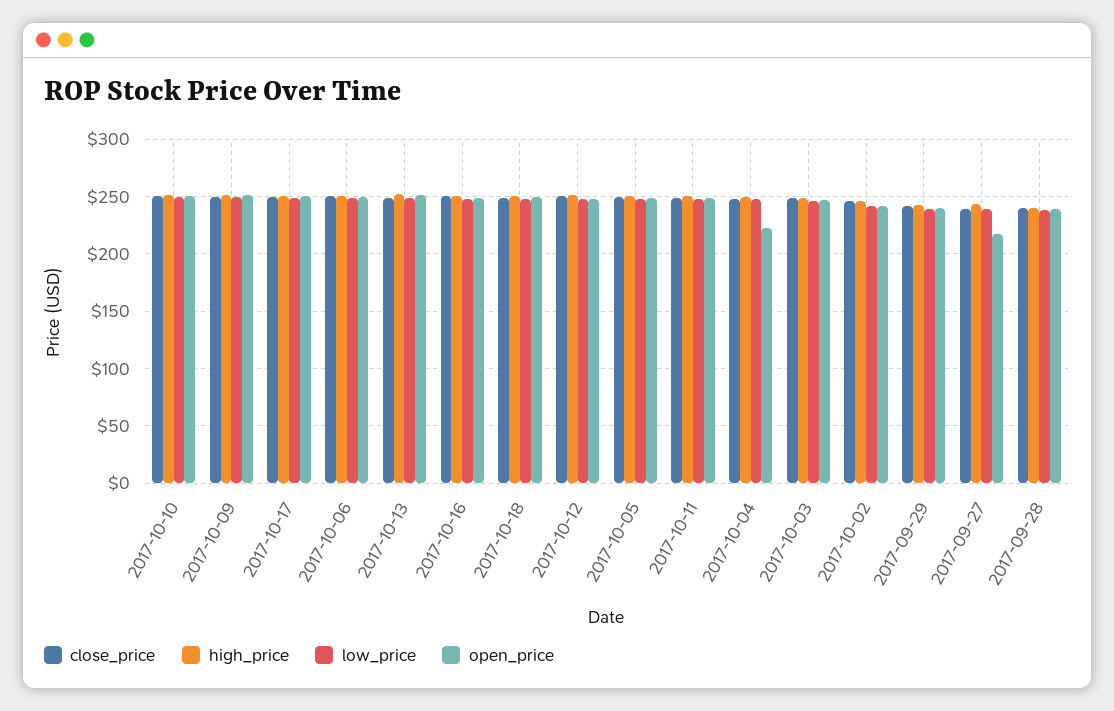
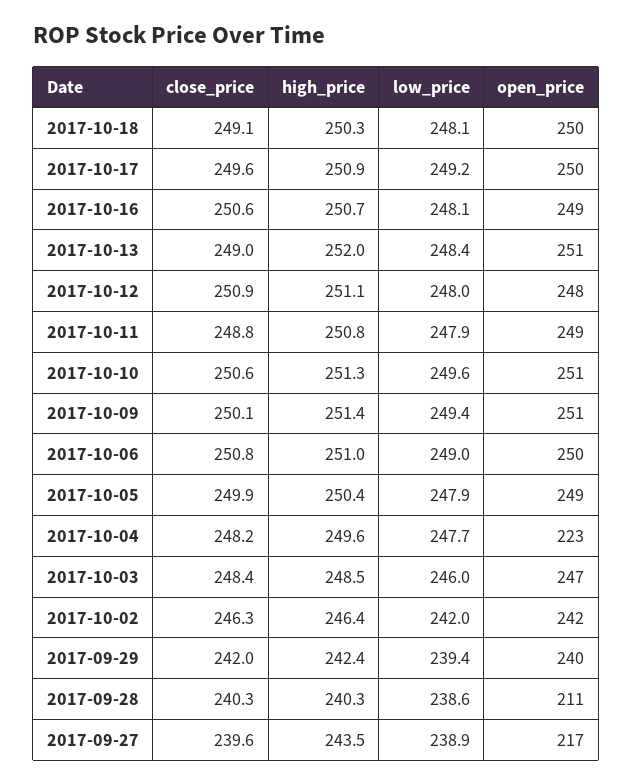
  {
    "close_price": {
      "2017-10-10": 250.6,
      "2017-10-09": 250.1,
      "2017-10-17": 249.6,
      "2017-10-06": 250.8,
      "2017-10-13": 249,
      "2017-10-16": 250.6,
      "2017-10-18": 249.1,
      "2017-10-12": 250.9,
      "2017-10-05": 249.9,
      "2017-10-11": 248.8,
      "2017-10-04": 248.2,
      "2017-10-03": 248.4,
      "2017-10-02": 246.3,
      "2017-09-29": 242,
      "2017-09-27": 239.6,
      "2017-09-28": 240.3
    },
    "high_price": {
      "2017-10-10": 251.3,
      "2017-10-09": 251.4,
      "2017-10-17": 250.9,
      "2017-10-06": 251,
      "2017-10-13": 252,
      "2017-10-16": 250.7,
      "2017-10-18": 250.3,
      "2017-10-12": 251.1,
      "2017-10-05": 250.4,
      "2017-10-11": 250.8,
      "2017-10-04": 249.6,
      "2017-10-03": 248.5,
      "2017-10-02": 246.4,
      "2017-09-29": 242.4,
      "2017-09-27": 243.5,
      "2017-09-28": 240.3
    },
    "low_price": {
      "2017-10-10": 249.6,
      "2017-10-09": 249.4,
      "2017-10-17": 249.2,
      "2017-10-06": 249,
      "2017-10-13": 248.4,
      "2017-10-16": 248.1,
      "2017-10-18": 248.1,
      "2017-10-12": 248,
      "2017-10-05": 247.9,
      "2017-10-11": 247.9,
      "2017-10-04": 247.7,
      "2017-10-03": 246,
      "2017-10-02": 242,
      "2017-09-29": 239.4,
      "2017-09-27": 238.9,
      "2017-09-28": 238.6
    },
    "open_price": {
      "2017-10-10": 251,
      "2017-10-09": 251,
      "2017-10-17": 250,
      "2017-10-06": 250,
      "2017-10-13": 251,
      "2017-10-16": 249,
      "2017-10-18": 250,
      "2017-10-12": 248,
      "2017-10-05": 249,
      "2017-10-11": 249,
      "2017-10-04": 223,
      "2017-10-03": 247,
      "2017-10-02": 242,
      "2017-09-29": 240,
      "2017-09-27": 217,
-     "2017-09-28": 240
+     "2017-09-28": 211
    }
  }

